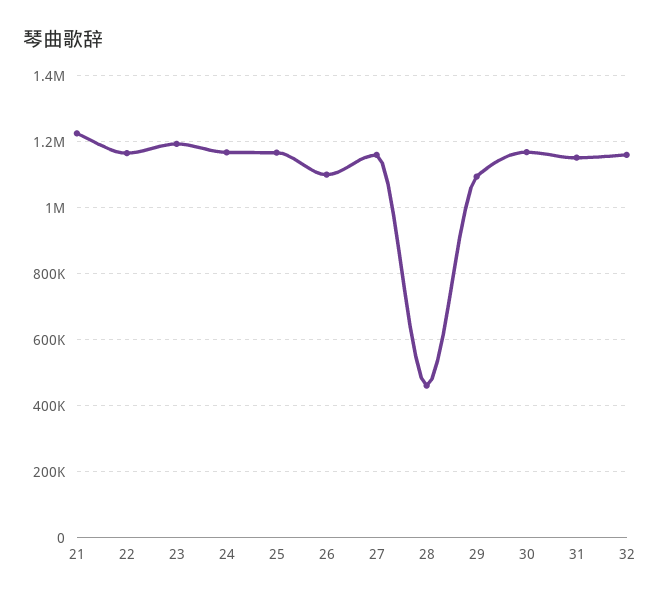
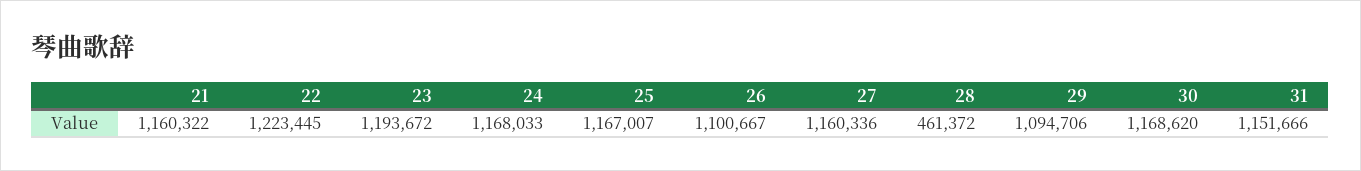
  {
-   "21": 1220000,
+   "21": 1160322,
-   "22": 1160000,
+   "22": 1223445,
    "23": 1193672,
    "24": 1168033,
    "25": 1167007,
    "26": 1100667,
    "27": 1160336,
    "28": 461372,
    "29": 1094706,
    "30": 1168620,
-   "31": 1151666,
+   "31": 1151666
-   "32": 1160000
  }

